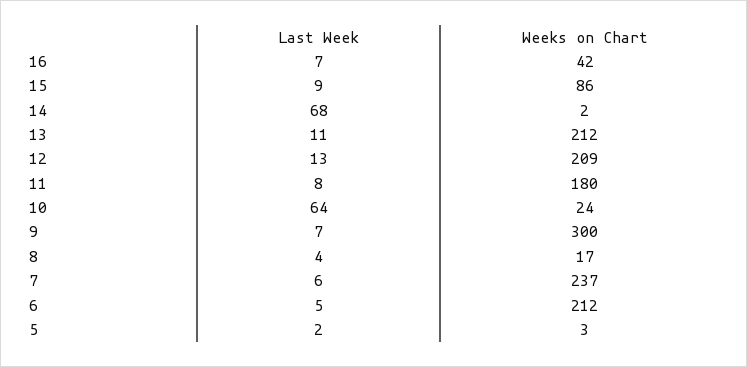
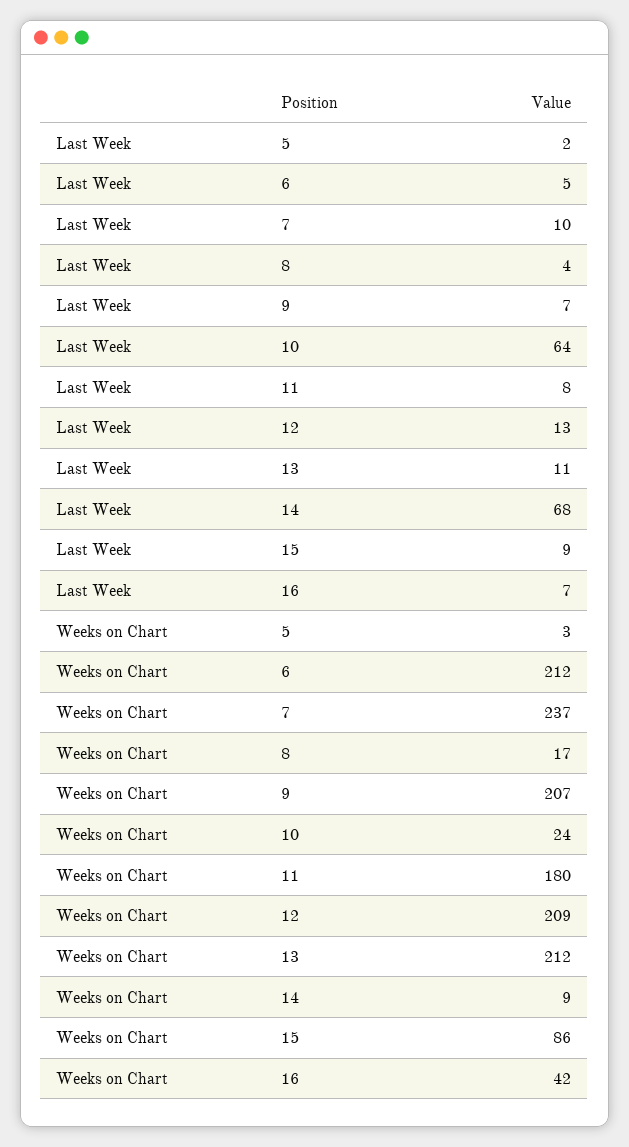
  {
    "Last Week": {
      "16": 7,
      "15": 9,
      "14": 68,
      "13": 11,
      "12": 13,
      "11": 8,
      "10": 64,
      "9": 7,
      "8": 4,
-     "7": 6,
+     "7": 10,
      "6": 5,
      "5": 2
    },
    "Weeks on Chart": {
      "16": 42,
      "15": 86,
-     "14": 2,
+     "14": 9,
      "13": 212,
      "12": 209,
      "11": 180,
      "10": 24,
-     "9": 300,
+     "9": 207,
      "8": 17,
      "7": 237,
      "6": 212,
      "5": 3
    }
  }

